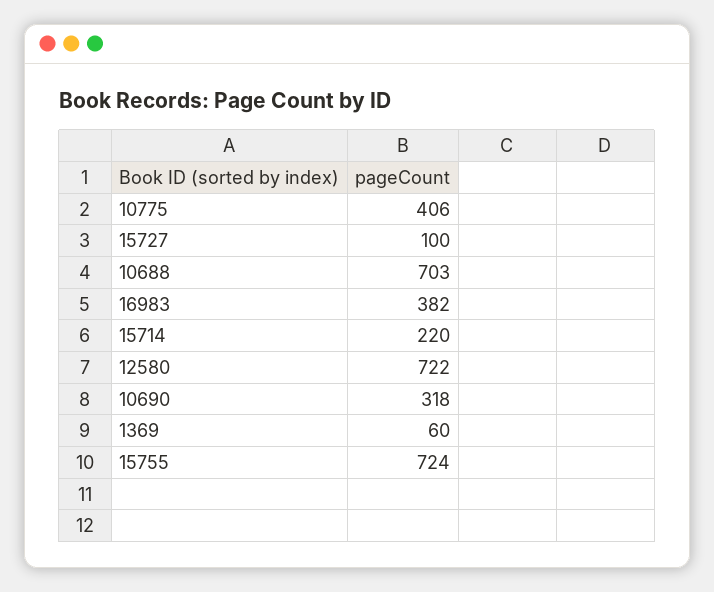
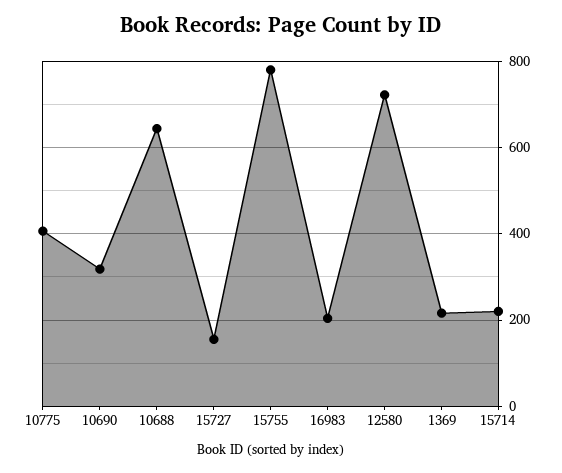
  {
    "10775": 406,
-   "15727": 100,
+   "15727": 160,
-   "10688": 703,
+   "10688": 640,
-   "16983": 382,
+   "16983": 200,
    "15714": 220,
    "12580": 722,
    "10690": 318,
-   "1369": 60,
+   "1369": 220,
-   "15755": 724
+   "15755": 780
  }

